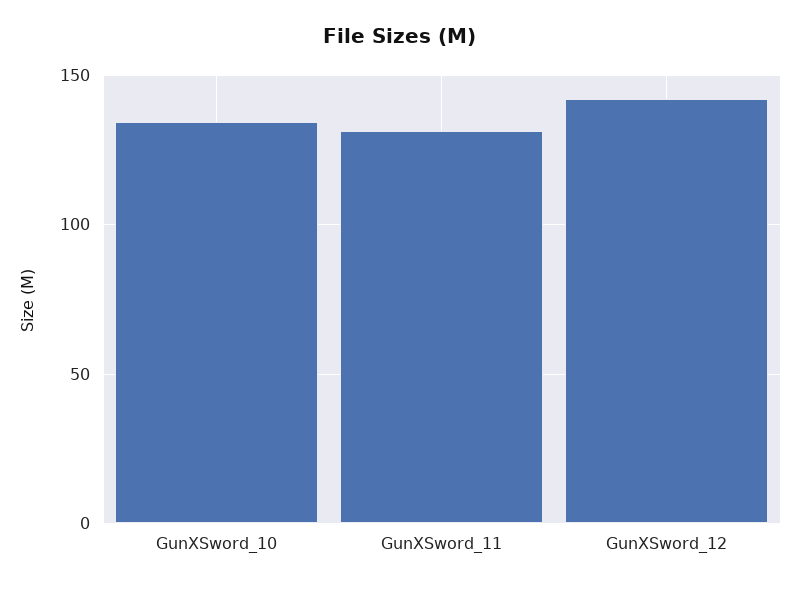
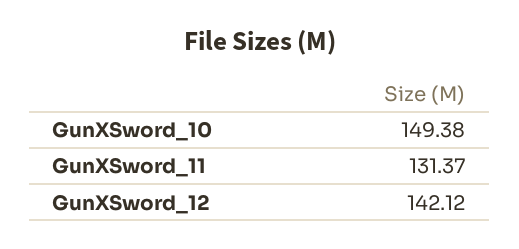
  {
-   "GunXSword_10": 135,
+   "GunXSword_10": 149.38,
    "GunXSword_11": 131.37,
    "GunXSword_12": 142.12
  }

